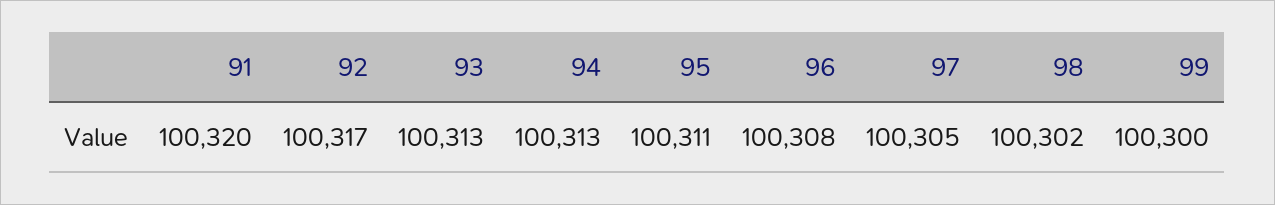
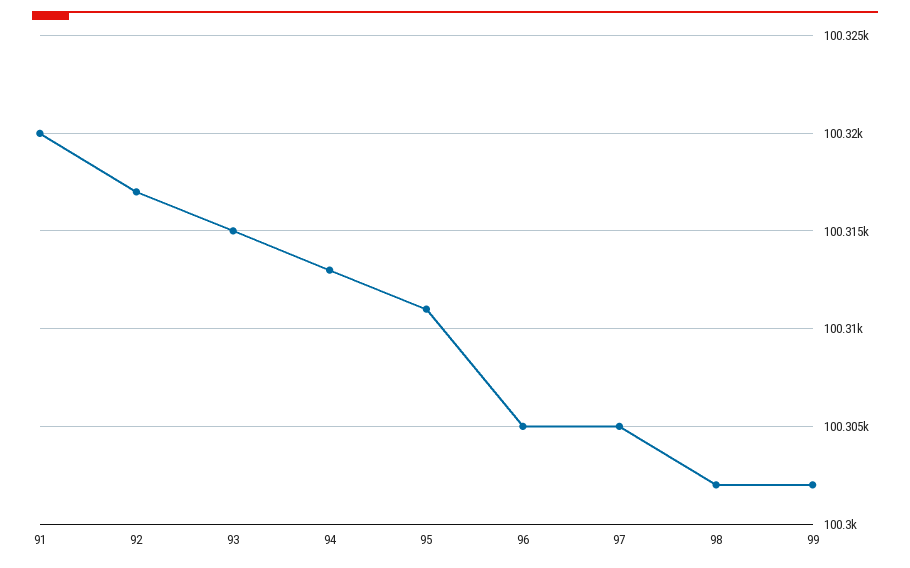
  {
    "91": 100320,
    "92": 100317,
-   "93": 100313,
+   "93": 100315,
    "94": 100313,
    "95": 100311,
-   "96": 100308,
+   "96": 100305,
    "97": 100305,
    "98": 100302,
-   "99": 100300
+   "99": 100302
  }

